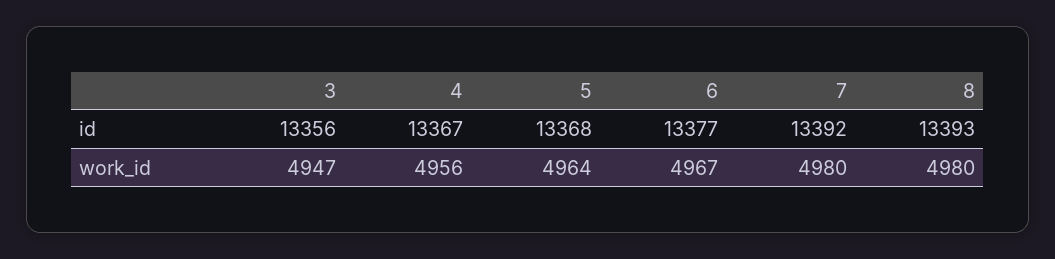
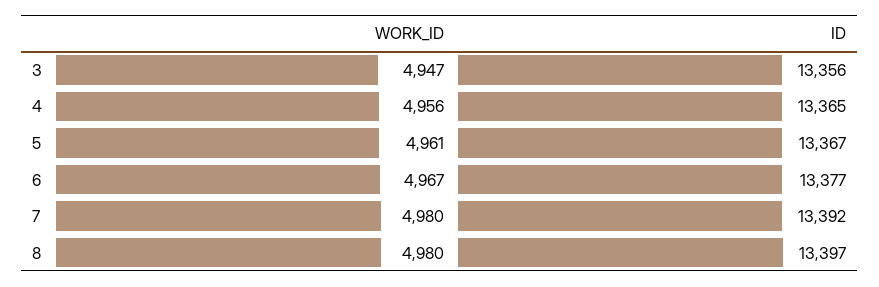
  {
    "3": {
      "id": 13356,
      "work_id": 4947
    },
    "4": {
-     "id": 13367,
+     "id": 13365,
      "work_id": 4956
    },
    "5": {
-     "id": 13368,
+     "id": 13367,
-     "work_id": 4964
+     "work_id": 4961
    },
    "6": {
      "id": 13377,
      "work_id": 4967
    },
    "7": {
      "id": 13392,
      "work_id": 4980
    },
    "8": {
-     "id": 13393,
+     "id": 13397,
      "work_id": 4980
    }
  }

